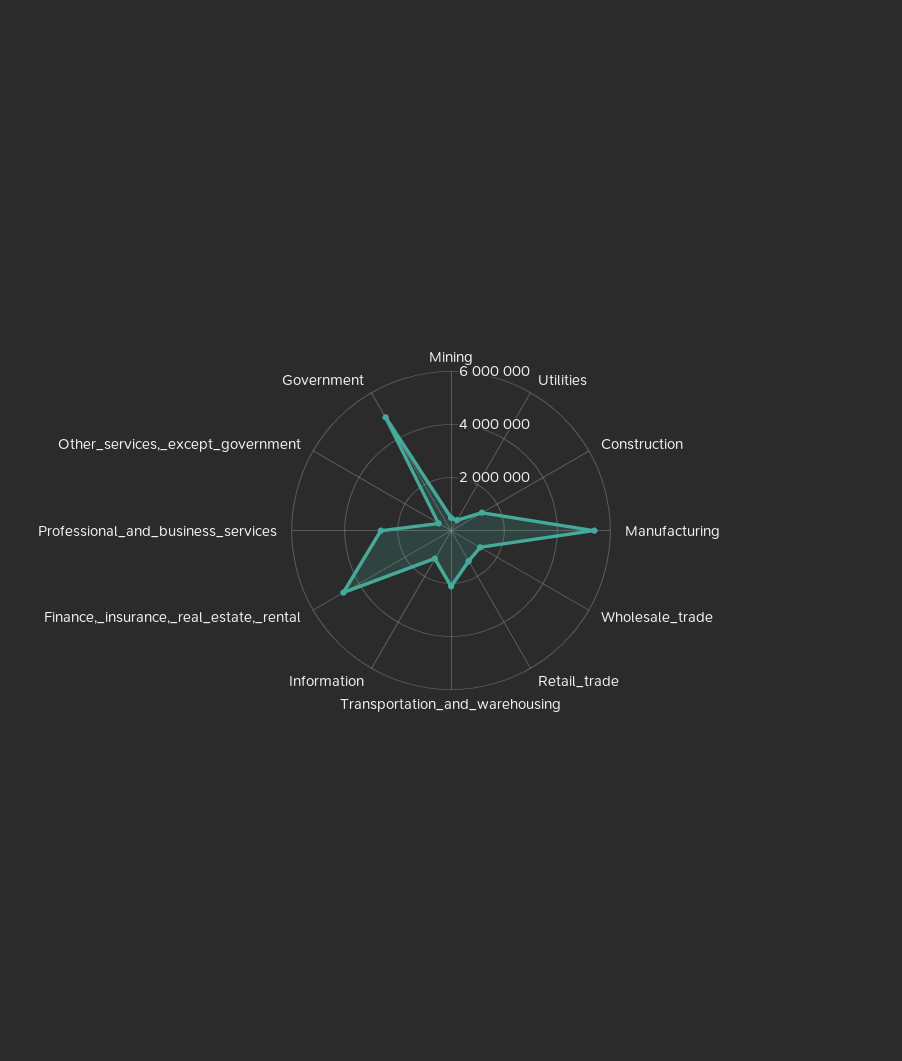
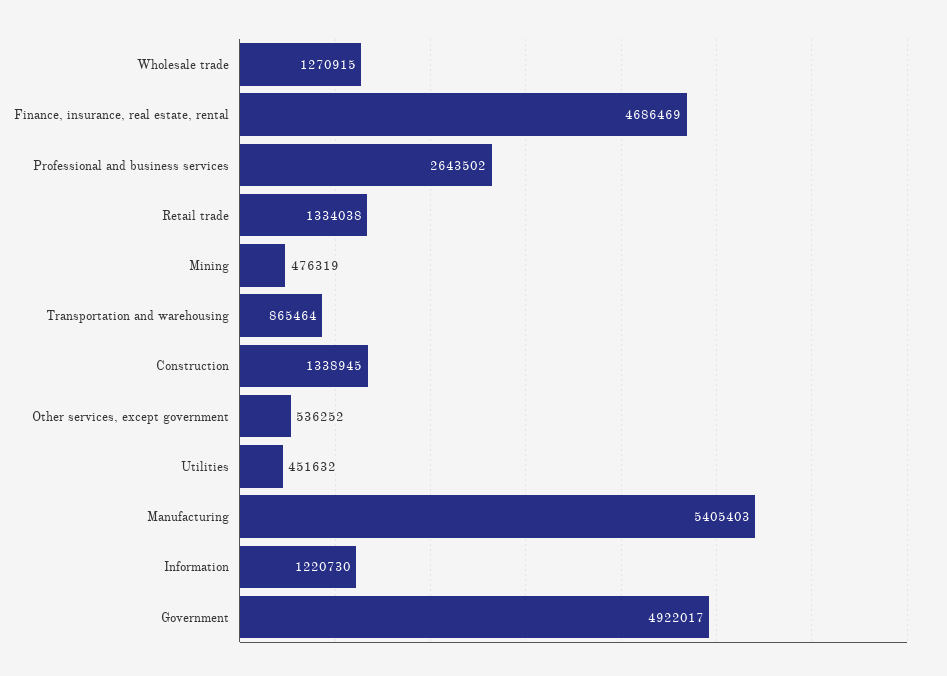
  {
    "Mining": 476319,
    "Utilities": 451632,
    "Construction": 1338945,
    "Manufacturing": 5405403,
    "Wholesale_trade": 1270915,
    "Retail_trade": 1334038,
-   "Transportation_and_warehousing": 2000000,
+   "Transportation_and_warehousing": 865464,
    "Information": 1220730,
    "Finance,_insurance,_real_estate,_rental": 4686469,
    "Professional_and_business_services": 2643502,
    "Other_services,_except_government": 536252,
    "Government": 4922017
  }

